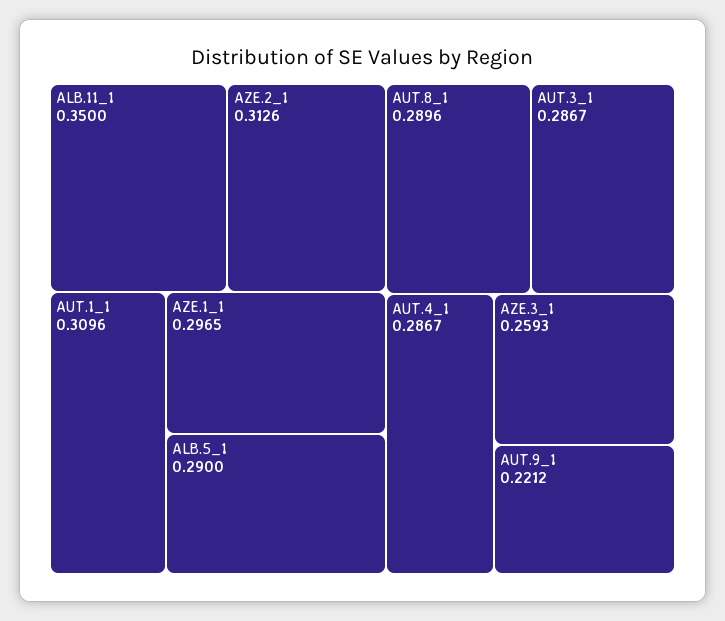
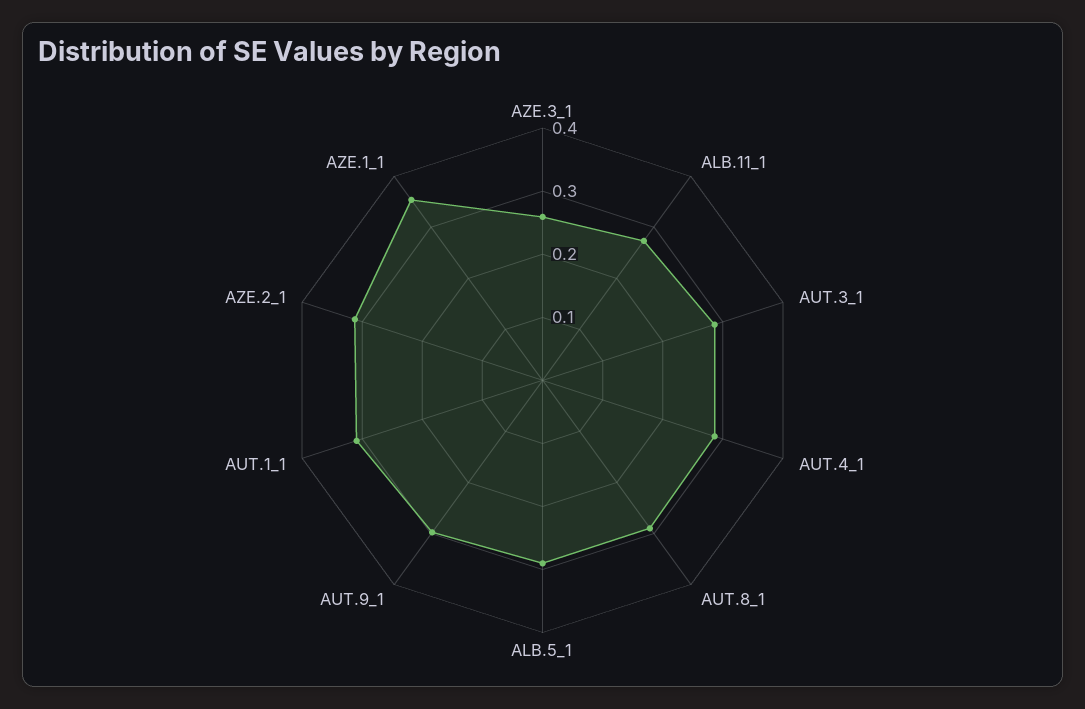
  {
-   "ALB.11_1": 0.35,
+   "ALB.11_1": 0.28,
    "AZE.2_1": 0.3126,
    "AUT.1_1": 0.3096,
-   "AZE.1_1": 0.2965,
+   "AZE.1_1": 0.36,
    "ALB.5_1": 0.29,
    "AUT.8_1": 0.2896,
    "AUT.3_1": 0.2867,
    "AUT.4_1": 0.2867,
    "AZE.3_1": 0.2593,
-   "AUT.9_1": 0.2212
+   "AUT.9_1": 0.3
  }

